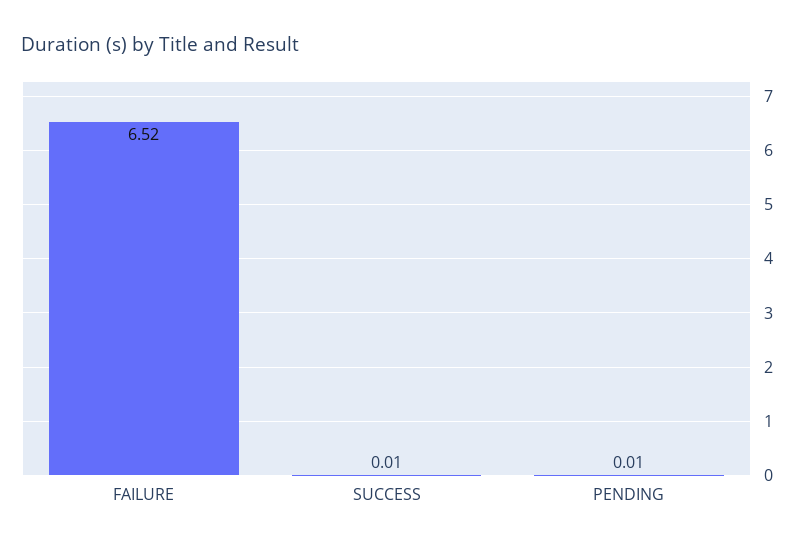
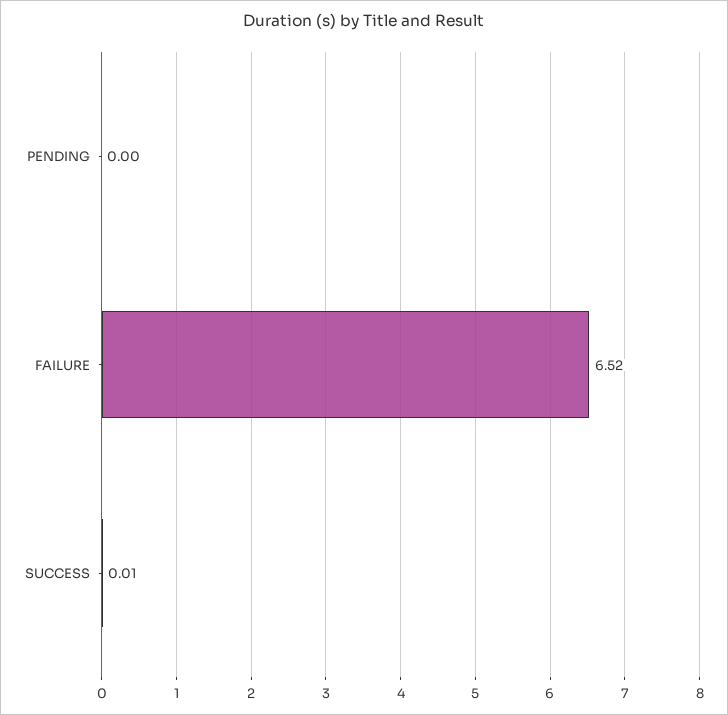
  {
    "FAILURE": 6.52,
    "SUCCESS": 0.01,
-   "PENDING": 0.01
+   "PENDING": 0
  }

